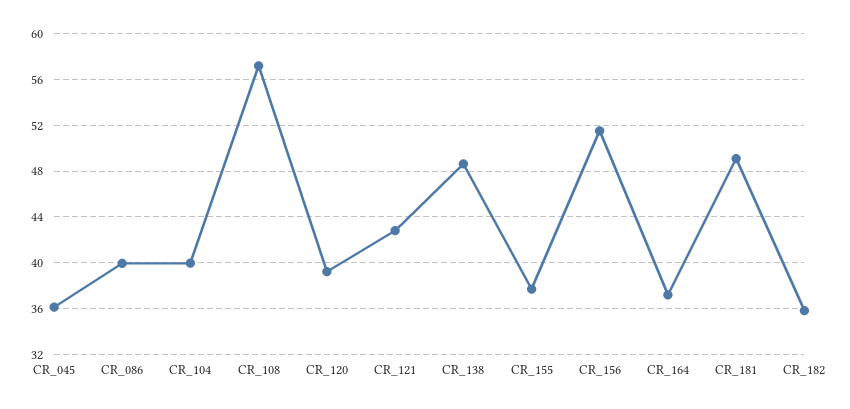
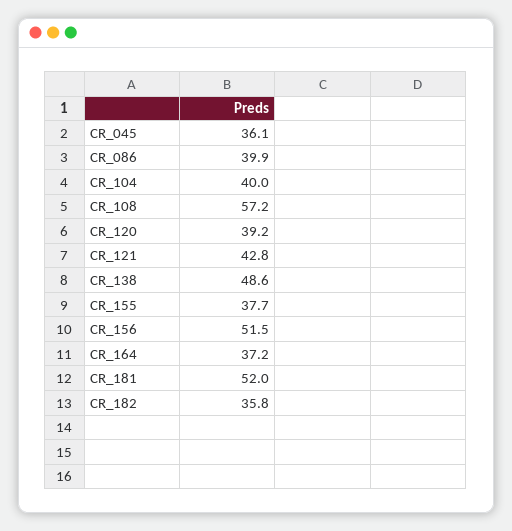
  {
    "CR_045": 36.1,
    "CR_086": 39.9,
    "CR_104": 40,
    "CR_108": 57.2,
    "CR_120": 39.2,
    "CR_121": 42.8,
    "CR_138": 48.6,
    "CR_155": 37.7,
    "CR_156": 51.5,
    "CR_164": 37.2,
-   "CR_181": 49,
+   "CR_181": 52,
    "CR_182": 35.8
  }

